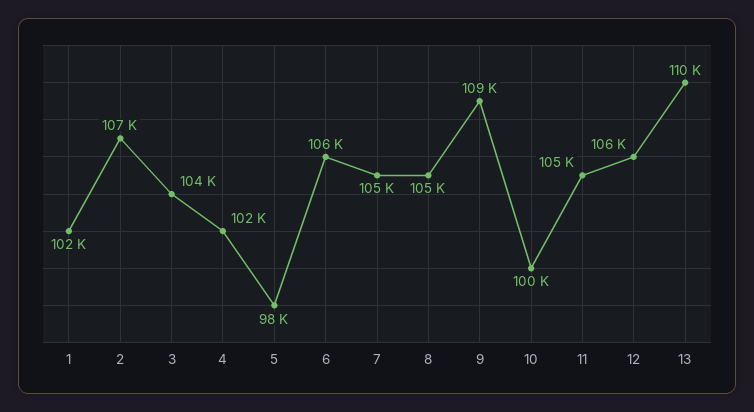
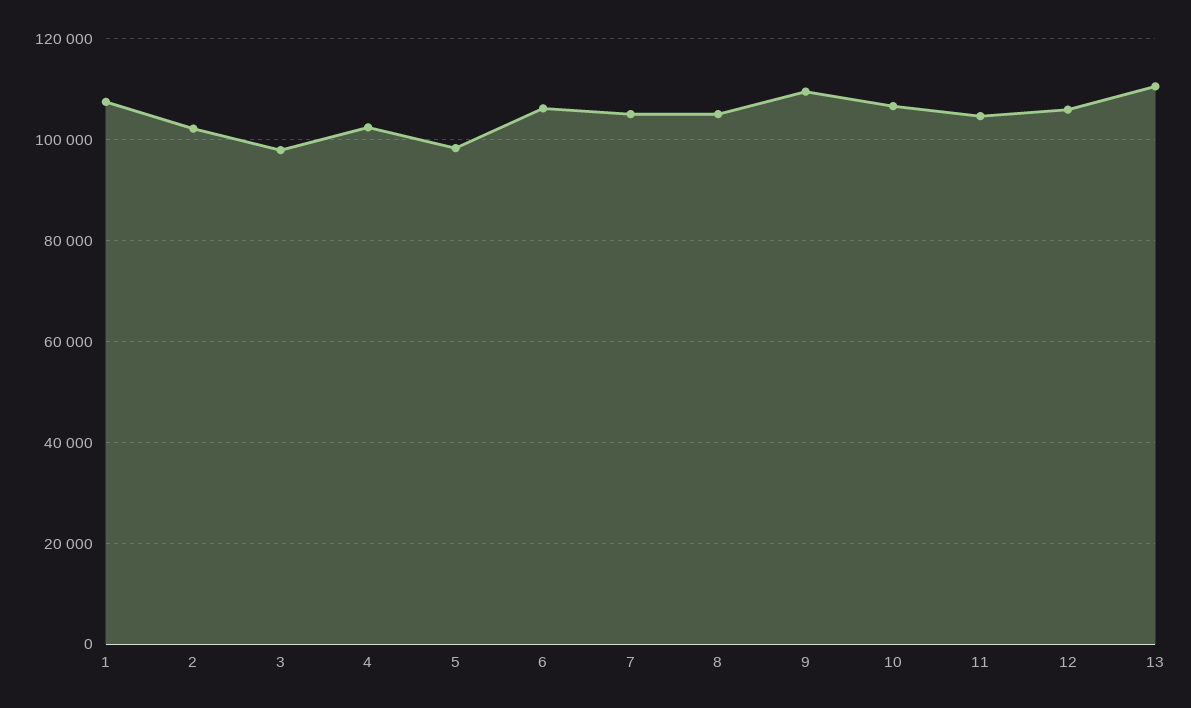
  {
-   "1": 102000,
+   "1": 108000,
-   "2": 107000,
+   "2": 102000,
-   "3": 104000,
+   "3": 98000,
    "4": 102000,
    "5": 98000,
    "6": 106000,
    "7": 105000,
    "8": 105000,
    "9": 109000,
-   "10": 100000,
+   "10": 106000,
    "11": 105000,
    "12": 106000,
    "13": 110000
  }

